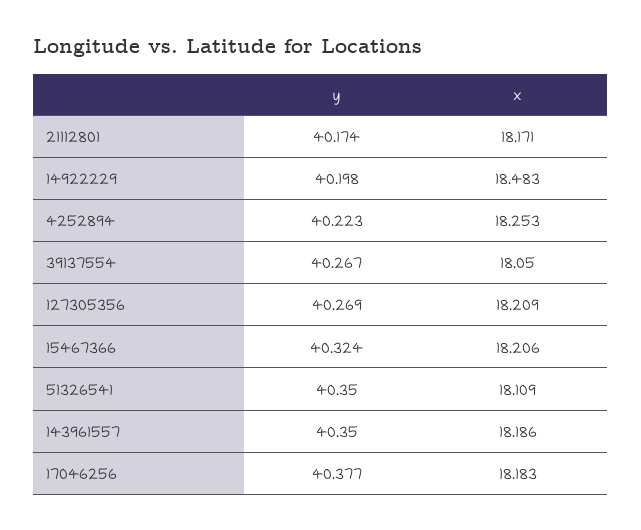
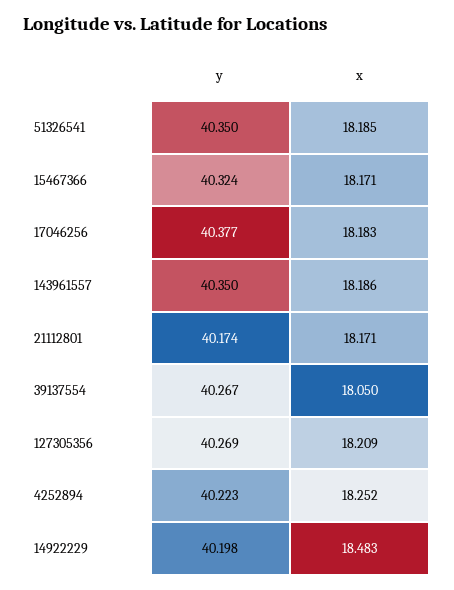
  {
    "y": {
      "21112801": 40.174,
      "14922229": 40.198,
      "4252894": 40.223,
      "39137554": 40.267,
      "127305356": 40.269,
      "15467366": 40.324,
      "51326541": 40.35,
      "143961557": 40.35,
      "17046256": 40.377
    },
    "x": {
      "21112801": 18.171,
      "14922229": 18.483,
-     "4252894": 18.253,
+     "4252894": 18.252,
      "39137554": 18.05,
      "127305356": 18.209,
-     "15467366": 18.206,
+     "15467366": 18.171,
-     "51326541": 18.109,
+     "51326541": 18.185,
      "143961557": 18.186,
      "17046256": 18.183
    }
  }

